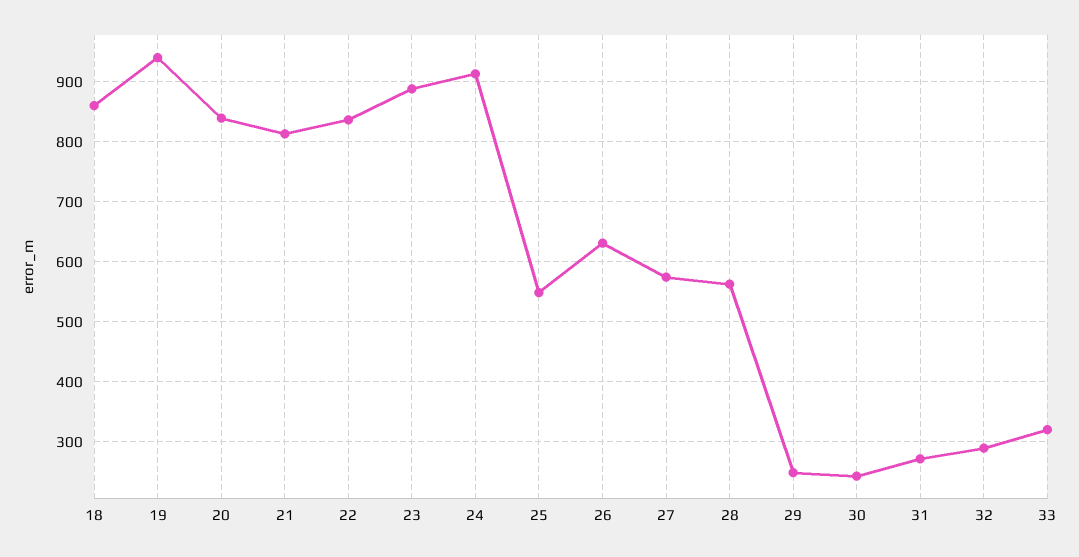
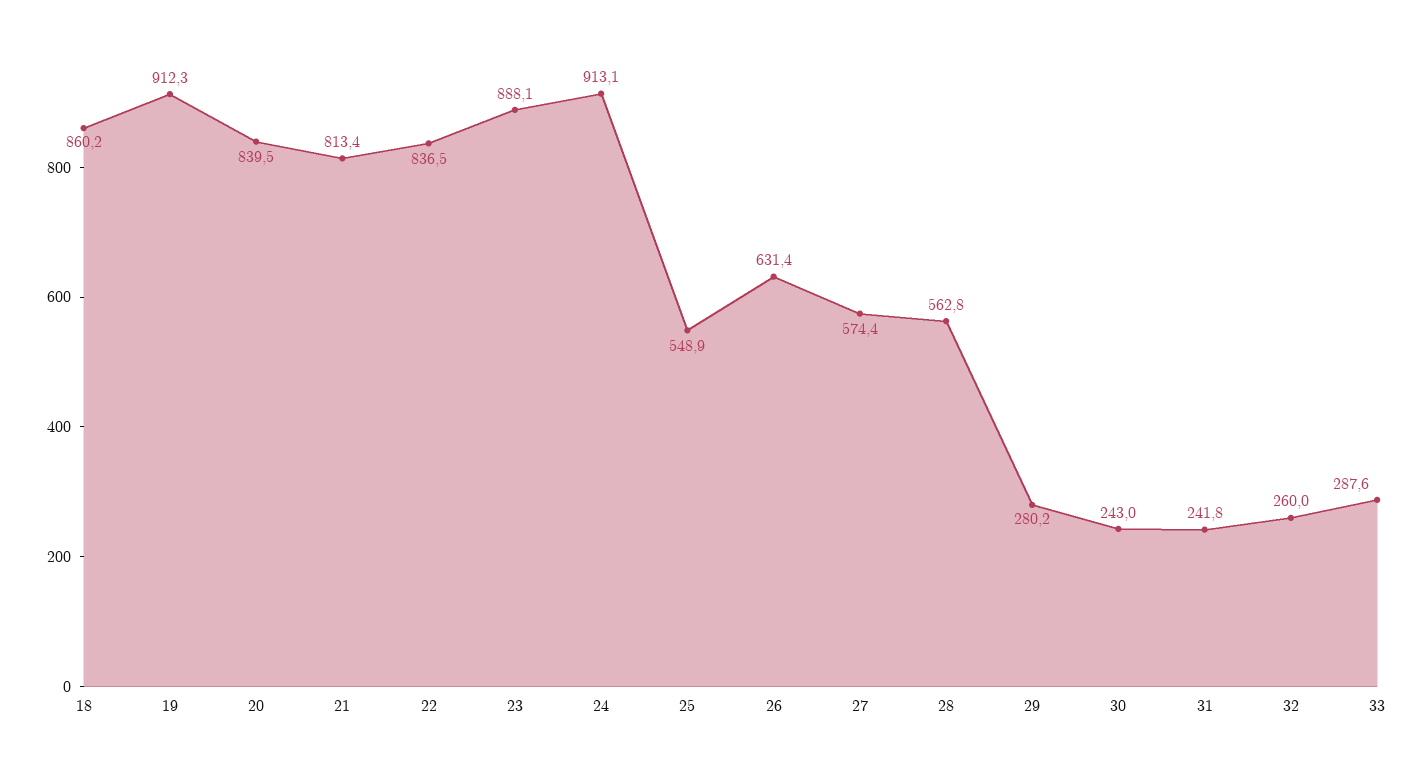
  {
    "18": 860.2,
-   "19": 940,
+   "19": 912.3,
    "20": 839.5,
    "21": 813.4,
    "22": 836.5,
    "23": 888.1,
    "24": 913.1,
    "25": 548.9,
    "26": 631.4,
    "27": 574.4,
    "28": 562.8,
-   "29": 250,
+   "29": 280.2,
    "30": 243,
-   "31": 270,
+   "31": 241.8,
-   "32": 290,
+   "32": 260,
-   "33": 320
+   "33": 287.6
  }

